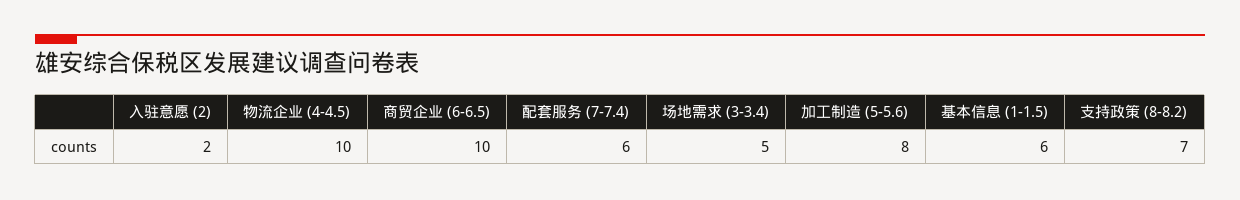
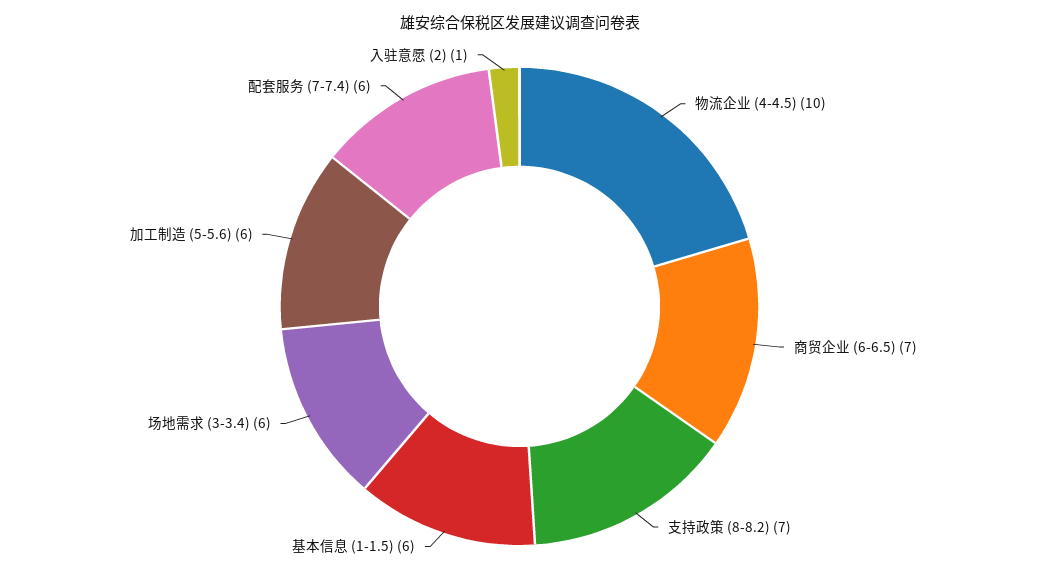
  {
-   "入驻意愿 (2)": 2,
+   "入驻意愿 (2)": 1,
    "物流企业 (4-4.5)": 10,
-   "商贸企业 (6-6.5)": 10,
+   "商贸企业 (6-6.5)": 7,
    "配套服务 (7-7.4)": 6,
-   "场地需求 (3-3.4)": 5,
+   "场地需求 (3-3.4)": 6,
-   "加工制造 (5-5.6)": 8,
+   "加工制造 (5-5.6)": 6,
    "基本信息 (1-1.5)": 6,
    "支持政策 (8-8.2)": 7
  }

